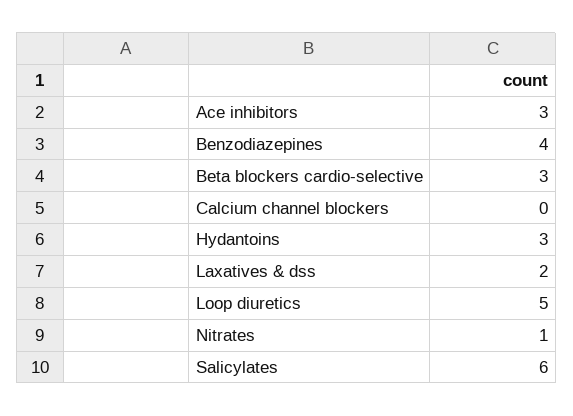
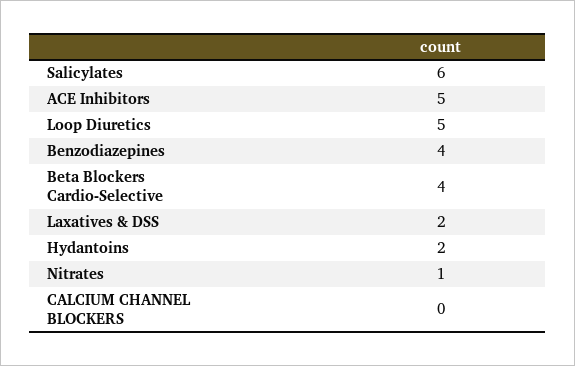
  {
-   "Ace inhibitors": 3,
+   "Ace inhibitors": 5,
    "Benzodiazepines": 4,
-   "Beta blockers cardio-selective": 3,
+   "Beta blockers cardio-selective": 4,
    "Calcium channel blockers": 0,
-   "Hydantoins": 3,
+   "Hydantoins": 2,
    "Laxatives & dss": 2,
    "Loop diuretics": 5,
    "Nitrates": 1,
    "Salicylates": 6
  }

